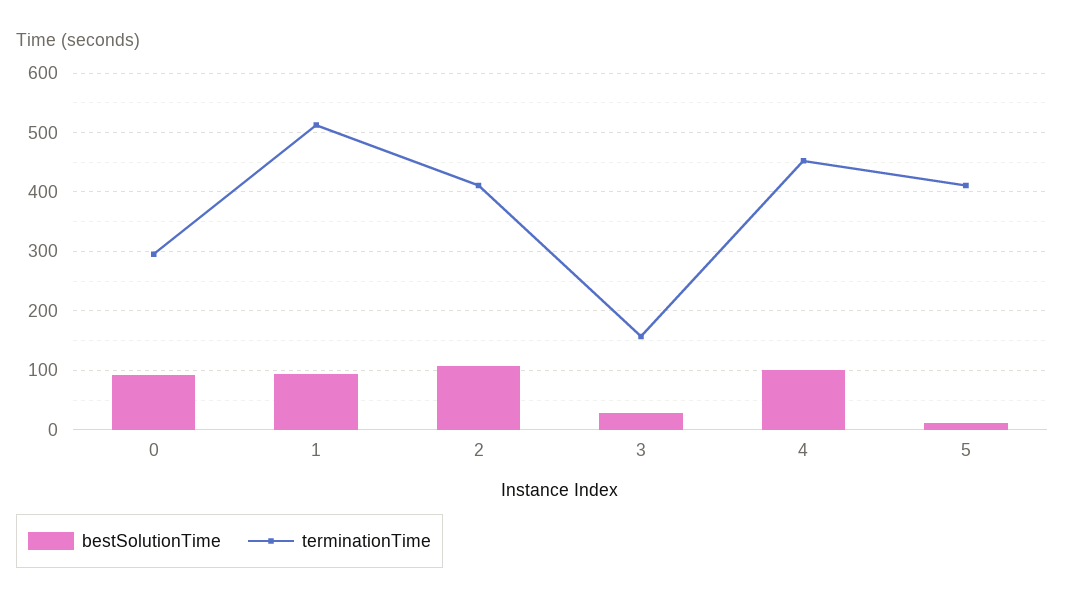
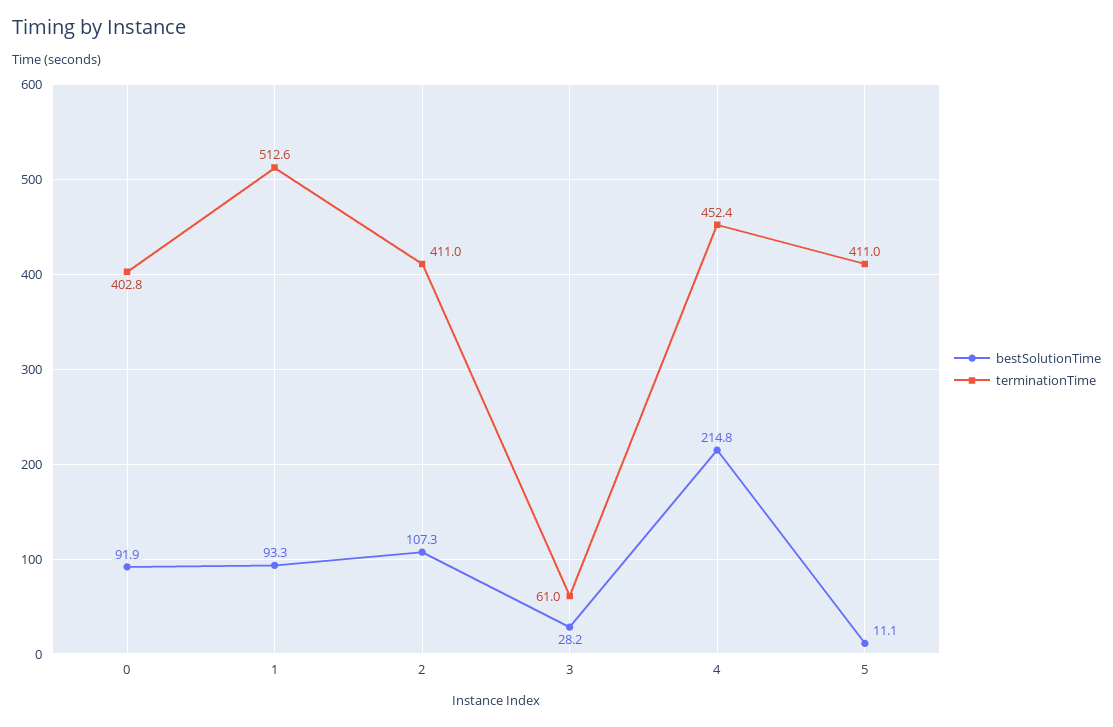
  {
    "bestSolutionTime": {
      "0": 91.9,
      "1": 93.3,
      "2": 107.3,
      "3": 28.2,
-     "4": 100,
+     "4": 214.8,
      "5": 11.1
    },
    "terminationTime": {
-     "0": 300,
+     "0": 402.8,
      "1": 512.6,
      "2": 411,
-     "3": 160,
+     "3": 61,
      "4": 452.4,
      "5": 411
    }
  }

